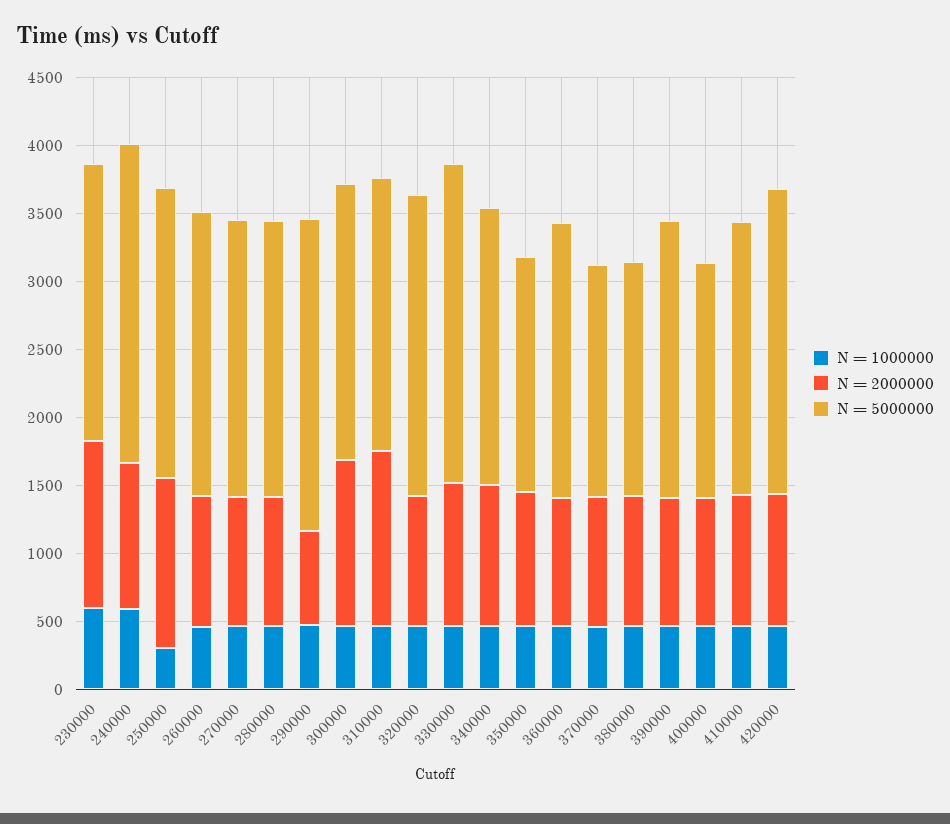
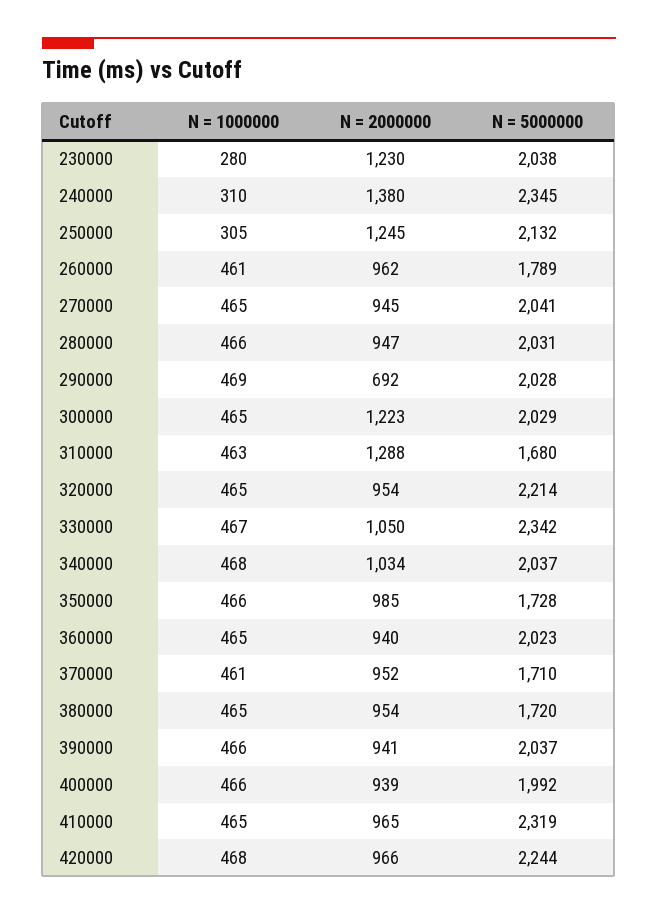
  {
    "N = 1000000": {
-     "230000": 600,
+     "230000": 280,
-     "240000": 600,
+     "240000": 310,
      "250000": 305,
      "260000": 461,
      "270000": 465,
      "280000": 466,
      "290000": 469,
      "300000": 465,
      "310000": 463,
      "320000": 465,
      "330000": 467,
      "340000": 468,
      "350000": 466,
      "360000": 465,
      "370000": 461,
      "380000": 465,
      "390000": 466,
      "400000": 466,
      "410000": 465,
      "420000": 468
    },
    "N = 2000000": {
      "230000": 1230,
-     "240000": 1100,
+     "240000": 1380,
      "250000": 1245,
      "260000": 962,
      "270000": 945,
      "280000": 947,
      "290000": 692,
      "300000": 1223,
      "310000": 1288,
      "320000": 954,
      "330000": 1050,
      "340000": 1034,
      "350000": 985,
      "360000": 940,
      "370000": 952,
      "380000": 954,
      "390000": 941,
      "400000": 939,
      "410000": 965,
      "420000": 966
    },
    "N = 5000000": {
      "230000": 2038,
      "240000": 2345,
      "250000": 2132,
-     "260000": 2100,
+     "260000": 1789,
      "270000": 2041,
      "280000": 2031,
-     "290000": 2300,
+     "290000": 2028,
      "300000": 2029,
-     "310000": 2000,
+     "310000": 1680,
      "320000": 2214,
      "330000": 2342,
      "340000": 2037,
      "350000": 1728,
      "360000": 2023,
      "370000": 1710,
      "380000": 1720,
      "390000": 2037,
-     "400000": 1700,
+     "400000": 1992,
-     "410000": 2000,
+     "410000": 2319,
      "420000": 2244
    }
  }

